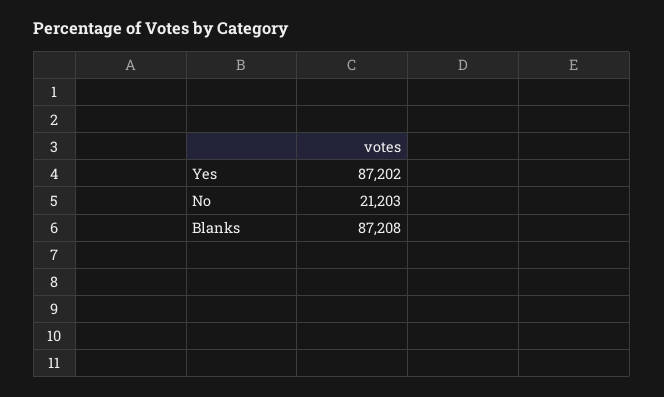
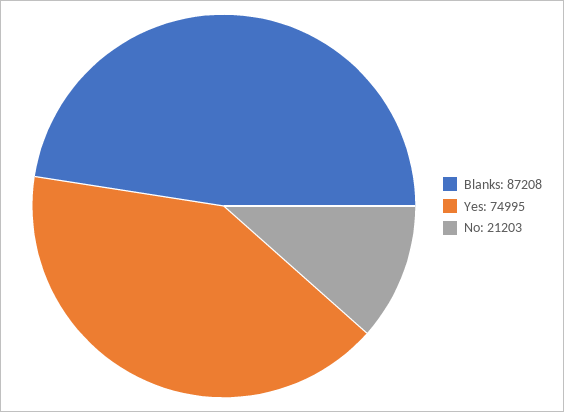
  {
-   "Yes": 87202,
+   "Yes": 74995,
    "No": 21203,
    "Blanks": 87208
  }

